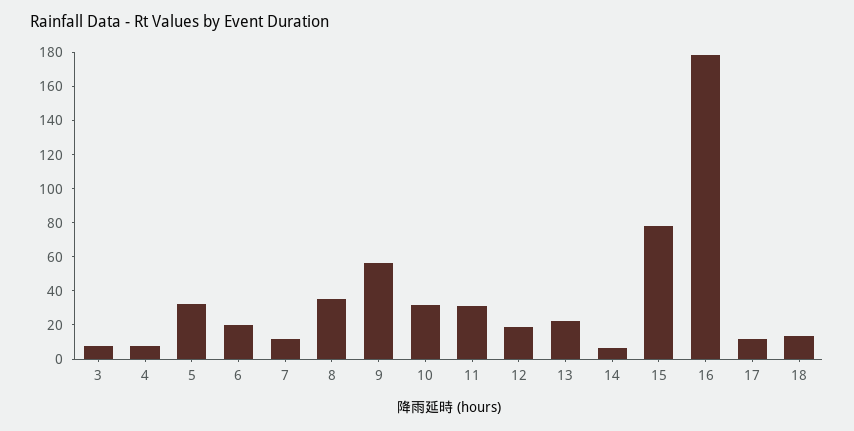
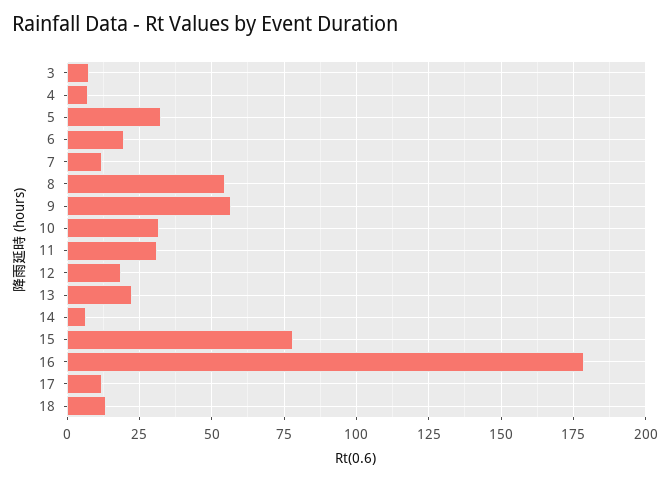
  {
    "3": 7.5,
    "4": 7.5,
    "5": 32.5,
    "6": 20,
    "7": 12.5,
-   "8": 35,
+   "8": 55,
    "9": 57.5,
    "10": 32.5,
    "11": 30,
    "12": 17.5,
    "13": 22.5,
    "14": 7.5,
    "15": 77.5,
    "16": 177.5,
    "17": 12.5,
    "18": 12.5
  }

